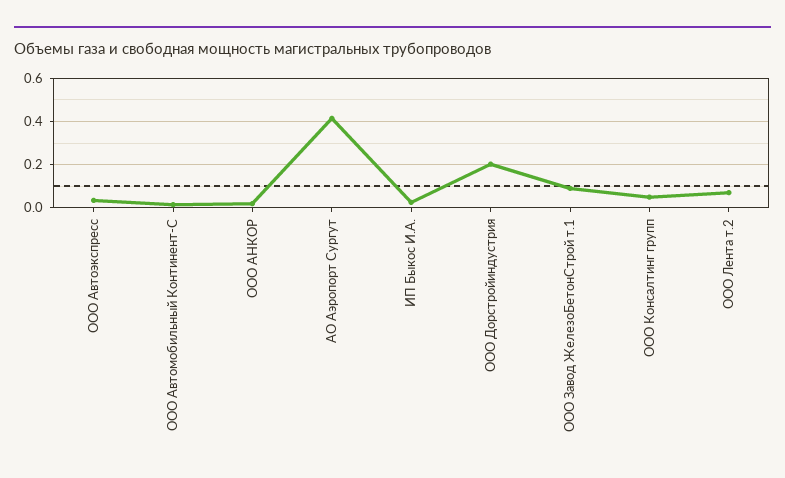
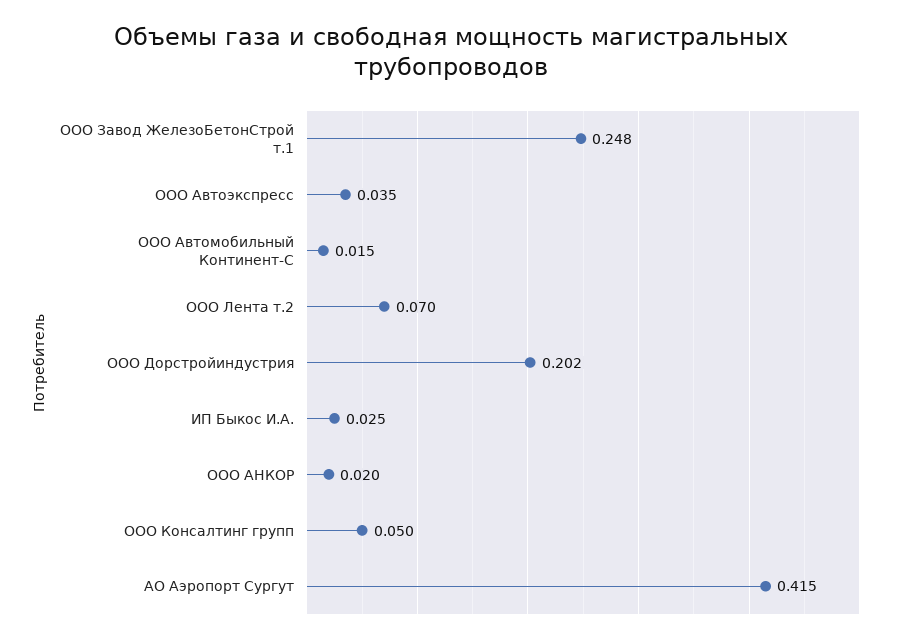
  {
    "ООО Автоэкспресс": 0.035,
    "ООО Автомобильный Континент-С": 0.015,
    "ООО АНКОР": 0.02,
    "АО Аэропорт Сургут": 0.415,
    "ИП Быкос И.А.": 0.025,
    "ООО Дорстройиндустрия": 0.202,
-   "ООО Завод ЖелезоБетонСтрой т.1": 0.1,
+   "ООО Завод ЖелезоБетонСтрой т.1": 0.248,
    "ООО Консалтинг групп": 0.05,
    "ООО Лента т.2": 0.07
  }

